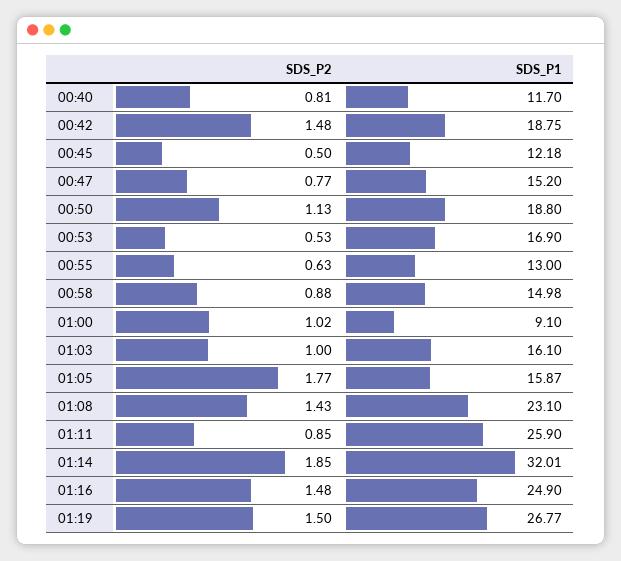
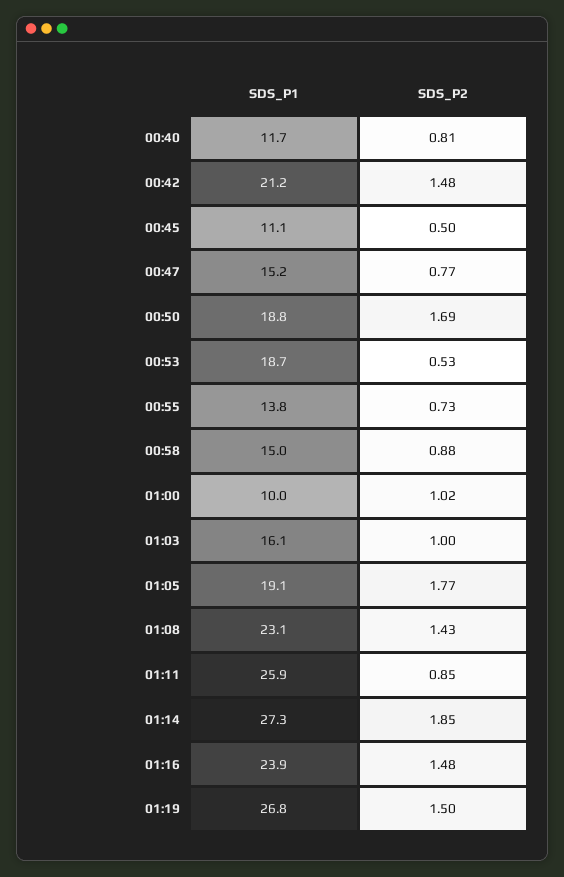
  {
    "SDS_P2": {
      "00:40": 0.81,
      "00:42": 1.48,
      "00:45": 0.5,
      "00:47": 0.77,
-     "00:50": 1.13,
+     "00:50": 1.69,
      "00:53": 0.53,
-     "00:55": 0.63,
+     "00:55": 0.73,
      "00:58": 0.88,
      "01:00": 1.02,
      "01:03": 1,
      "01:05": 1.77,
      "01:08": 1.43,
      "01:11": 0.85,
      "01:14": 1.85,
      "01:16": 1.48,
      "01:19": 1.5
    },
    "SDS_P1": {
      "00:40": 11.7,
-     "00:42": 18.75,
+     "00:42": 21.2,
-     "00:45": 12.18,
+     "00:45": 11.1,
      "00:47": 15.2,
      "00:50": 18.8,
-     "00:53": 16.9,
+     "00:53": 18.7,
-     "00:55": 13,
+     "00:55": 13.8,
      "00:58": 14.98,
-     "01:00": 9.1,
+     "01:00": 10,
      "01:03": 16.1,
-     "01:05": 15.87,
+     "01:05": 19.1,
      "01:08": 23.1,
      "01:11": 25.9,
-     "01:14": 32.01,
+     "01:14": 27.3,
-     "01:16": 24.9,
+     "01:16": 23.9,
      "01:19": 26.77
    }
  }

